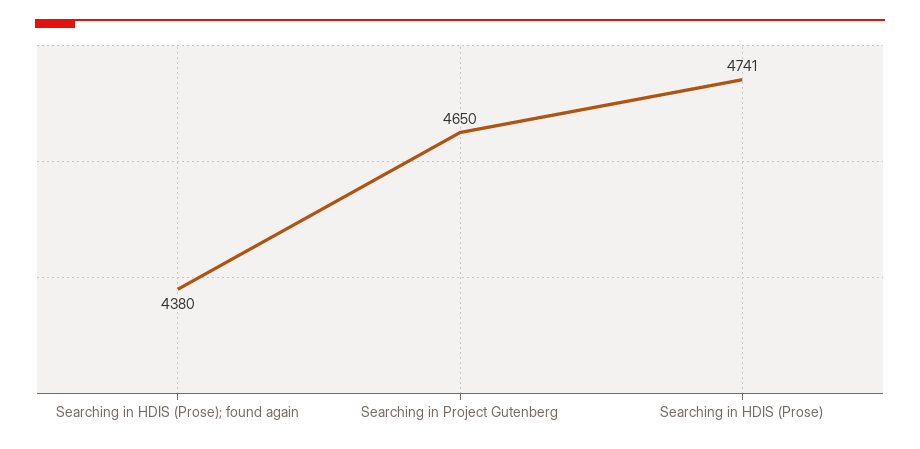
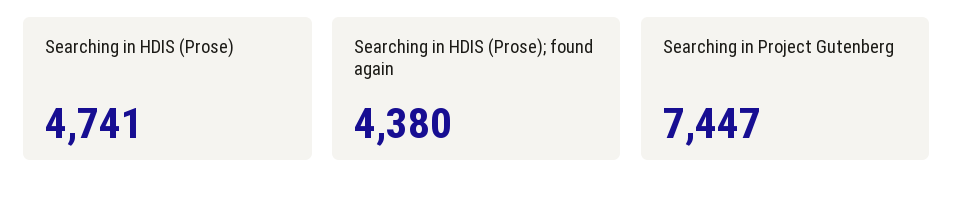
  {
    "Searching in HDIS (Prose); found again": 4380,
-   "Searching in Project Gutenberg": 4650,
+   "Searching in Project Gutenberg": 7447,
    "Searching in HDIS (Prose)": 4741
  }

